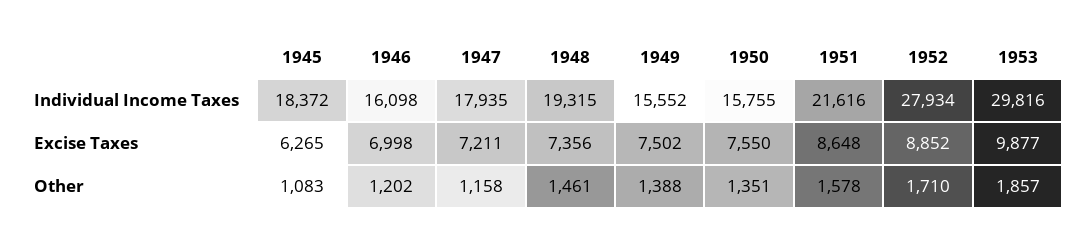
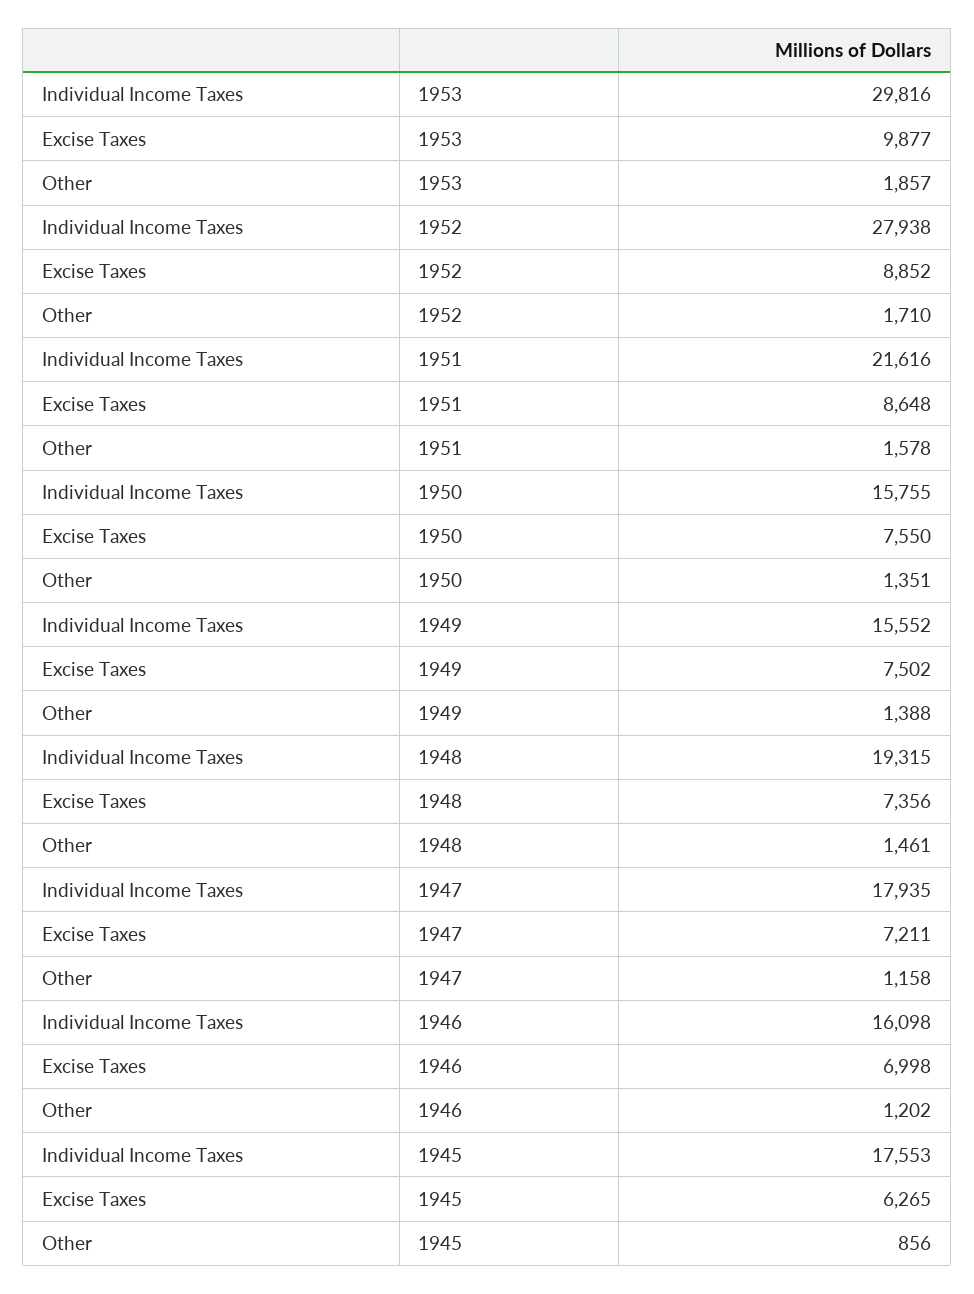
  {
    "1945": {
-     "Individual Income Taxes": 18372,
+     "Individual Income Taxes": 17553,
      "Excise Taxes": 6265,
-     "Other": 1083
+     "Other": 856
    },
    "1946": {
      "Individual Income Taxes": 16098,
      "Excise Taxes": 6998,
      "Other": 1202
    },
    "1947": {
      "Individual Income Taxes": 17935,
      "Excise Taxes": 7211,
      "Other": 1158
    },
    "1948": {
      "Individual Income Taxes": 19315,
      "Excise Taxes": 7356,
      "Other": 1461
    },
    "1949": {
      "Individual Income Taxes": 15552,
      "Excise Taxes": 7502,
      "Other": 1388
    },
    "1950": {
      "Individual Income Taxes": 15755,
      "Excise Taxes": 7550,
      "Other": 1351
    },
    "1951": {
      "Individual Income Taxes": 21616,
      "Excise Taxes": 8648,
      "Other": 1578
    },
    "1952": {
-     "Individual Income Taxes": 27934,
+     "Individual Income Taxes": 27938,
      "Excise Taxes": 8852,
      "Other": 1710
    },
    "1953": {
      "Individual Income Taxes": 29816,
      "Excise Taxes": 9877,
      "Other": 1857
    }
  }

